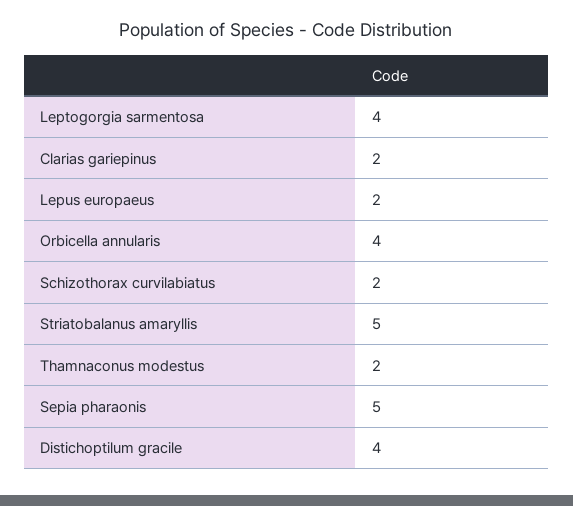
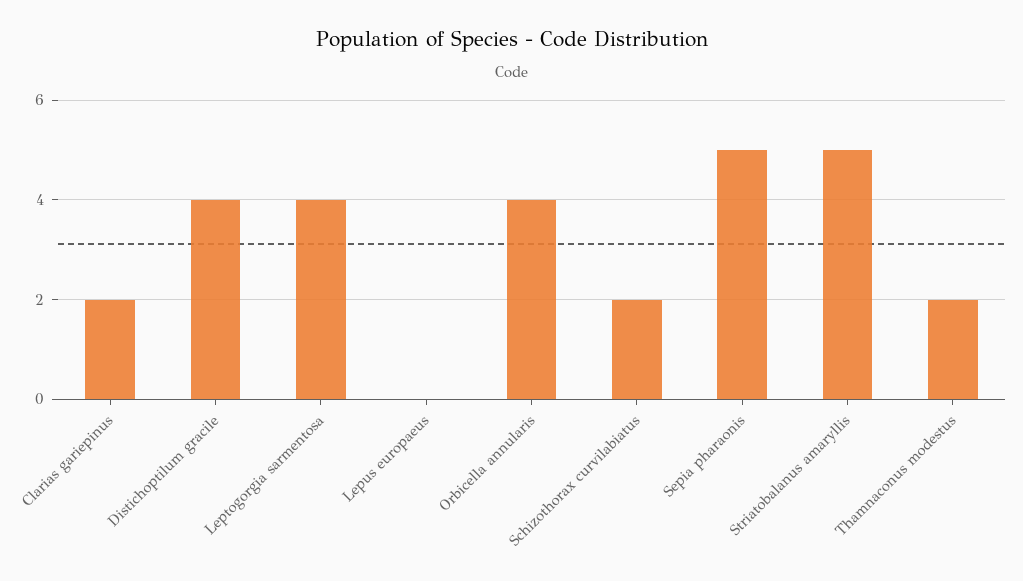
  {
    "Leptogorgia sarmentosa": 4,
    "Clarias gariepinus": 2,
-   "Lepus europaeus": 2,
+   "Lepus europaeus": 0,
    "Orbicella annularis": 4,
    "Schizothorax curvilabiatus": 2,
    "Striatobalanus amaryllis": 5,
    "Thamnaconus modestus": 2,
    "Sepia pharaonis": 5,
    "Distichoptilum gracile": 4
  }

